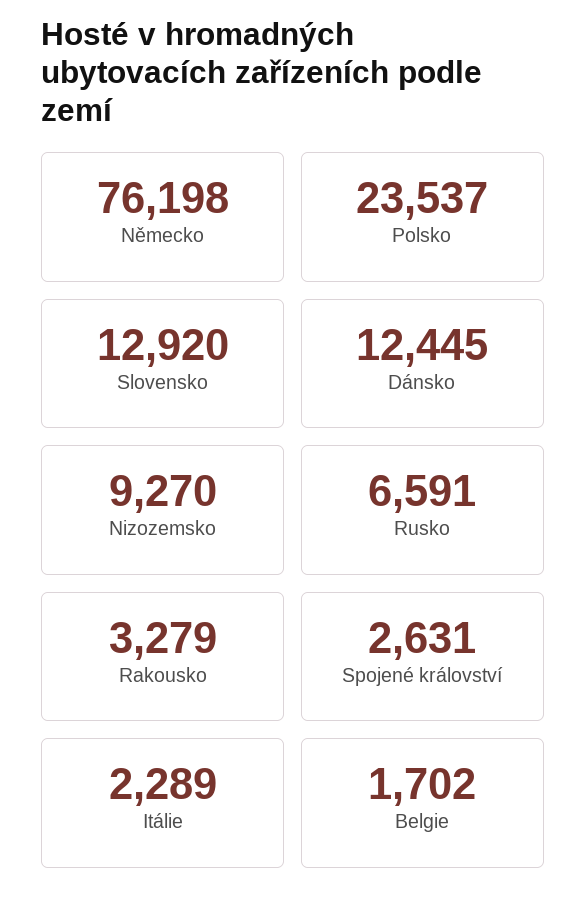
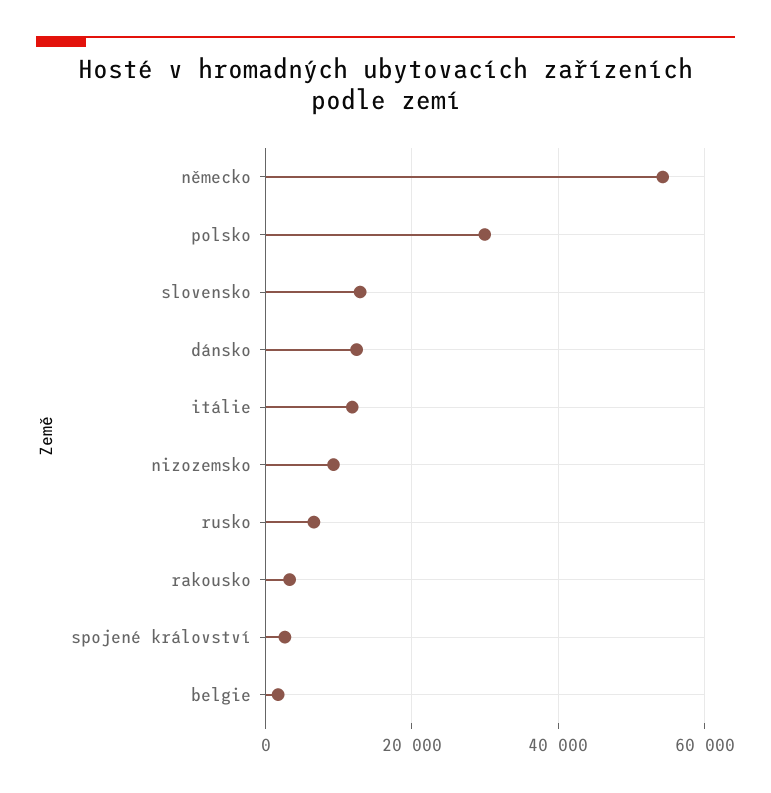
  {
-   "Německo": 76198,
+   "Německo": 54000,
-   "Polsko": 23537,
+   "Polsko": 30000,
    "Slovensko": 12920,
    "Dánsko": 12445,
    "Nizozemsko": 9270,
    "Rusko": 6591,
    "Rakousko": 3279,
    "Spojené království": 2631,
-   "Itálie": 2289,
+   "Itálie": 12000,
    "Belgie": 1702
  }

